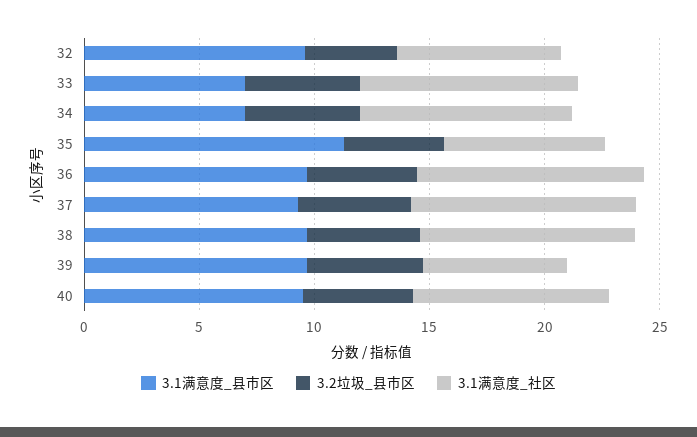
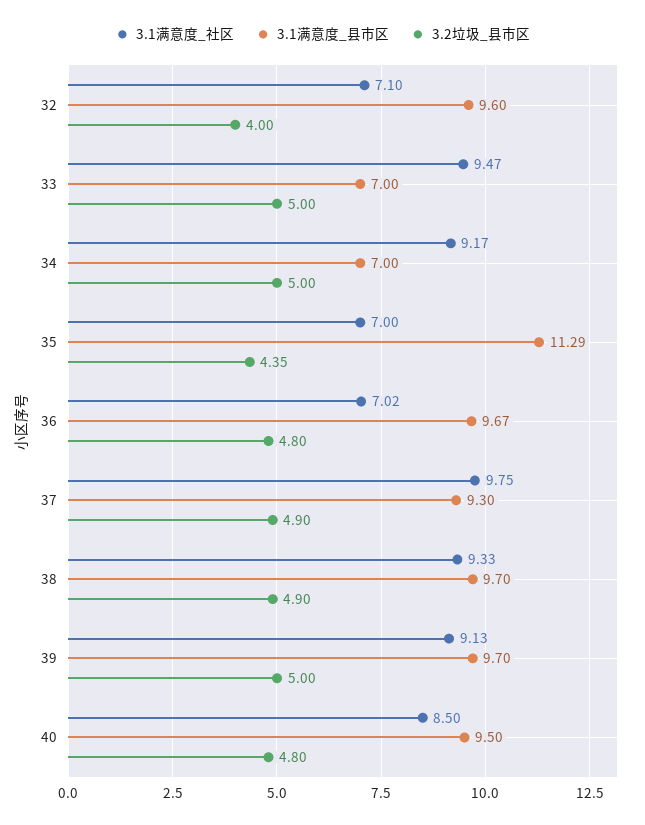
  {
    "3.1满意度_县市区": {
      "32": 9.6,
      "33": 7,
      "34": 7,
      "35": 11.29,
      "36": 9.67,
      "37": 9.3,
      "38": 9.7,
      "39": 9.7,
      "40": 9.5
    },
    "3.2垃圾_县市区": {
      "32": 4,
      "33": 5,
      "34": 5,
      "35": 4.35,
      "36": 4.8,
      "37": 4.9,
      "38": 4.9,
      "39": 5,
      "40": 4.8
    },
    "3.1满意度_社区": {
      "32": 7.1,
      "33": 9.47,
      "34": 9.17,
      "35": 7,
-     "36": 10,
+     "36": 7.02,
      "37": 9.75,
      "38": 9.33,
-     "39": 6,
+     "39": 9.13,
      "40": 8.5
    }
  }

